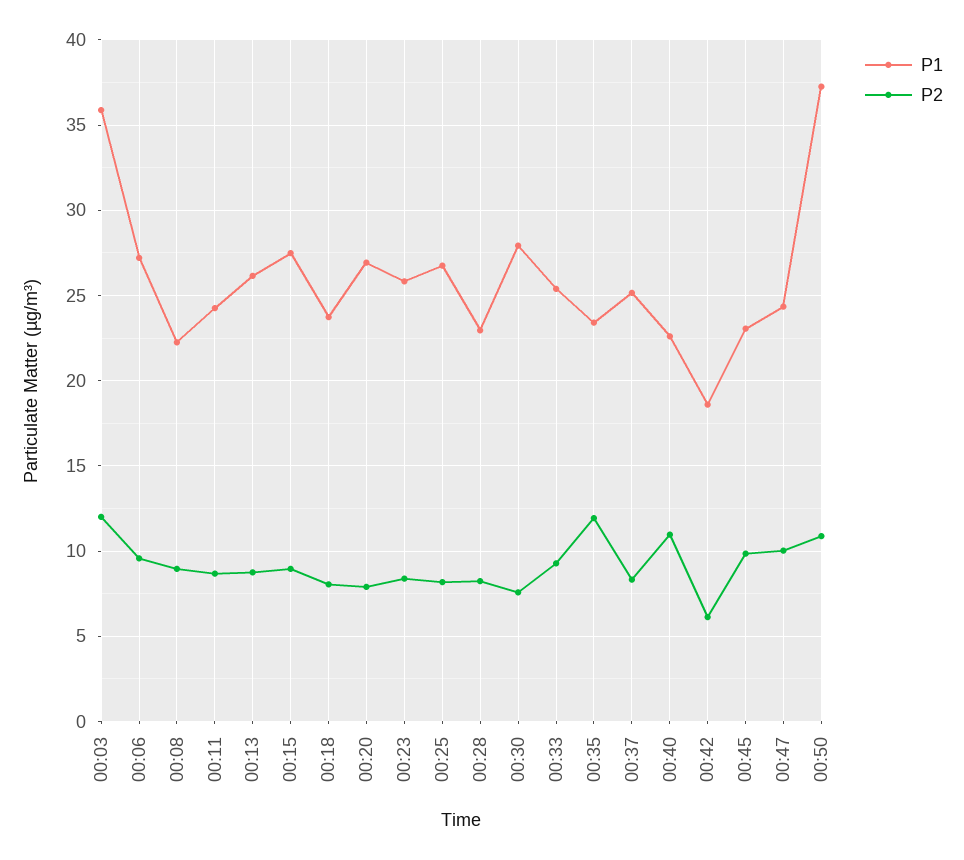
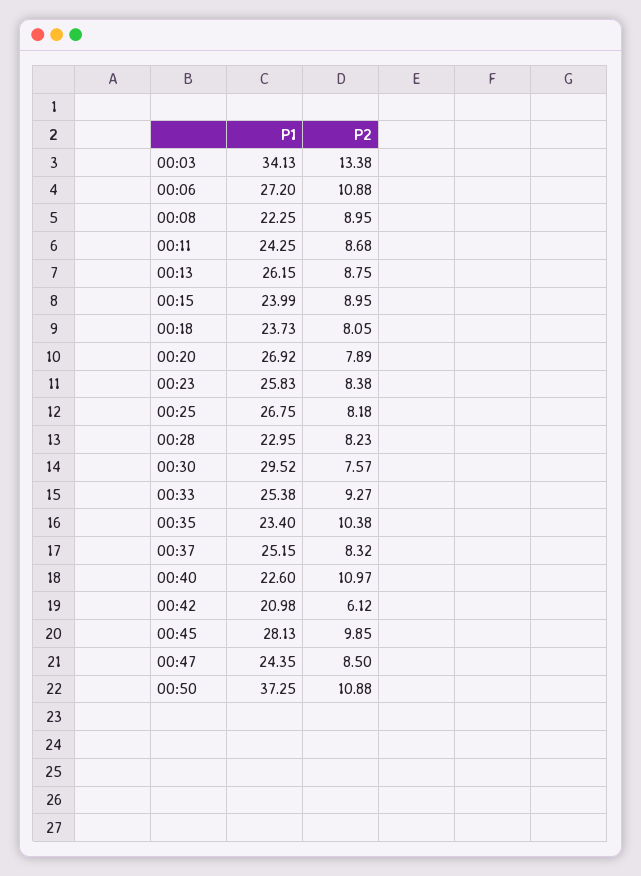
  {
    "P1": {
-     "00:03": 36,
+     "00:03": 34.13,
      "00:06": 27.2,
      "00:08": 22.25,
      "00:11": 24.25,
      "00:13": 26.15,
-     "00:15": 27.5,
+     "00:15": 23.99,
      "00:18": 23.73,
      "00:20": 26.92,
      "00:23": 25.83,
      "00:25": 26.75,
      "00:28": 22.95,
-     "00:30": 28,
+     "00:30": 29.52,
      "00:33": 25.38,
      "00:35": 23.4,
      "00:37": 25.15,
      "00:40": 22.6,
-     "00:42": 18.5,
+     "00:42": 20.98,
-     "00:45": 23,
+     "00:45": 28.13,
      "00:47": 24.35,
      "00:50": 37.25
    },
    "P2": {
-     "00:03": 12,
+     "00:03": 13.38,
-     "00:06": 9.5,
+     "00:06": 10.88,
      "00:08": 8.95,
      "00:11": 8.68,
      "00:13": 8.75,
      "00:15": 8.95,
      "00:18": 8.05,
      "00:20": 7.89,
      "00:23": 8.38,
      "00:25": 8.18,
      "00:28": 8.23,
      "00:30": 7.57,
      "00:33": 9.27,
-     "00:35": 12,
+     "00:35": 10.38,
      "00:37": 8.32,
      "00:40": 10.97,
      "00:42": 6.12,
      "00:45": 9.85,
-     "00:47": 10,
+     "00:47": 8.5,
      "00:50": 10.88
    }
  }

